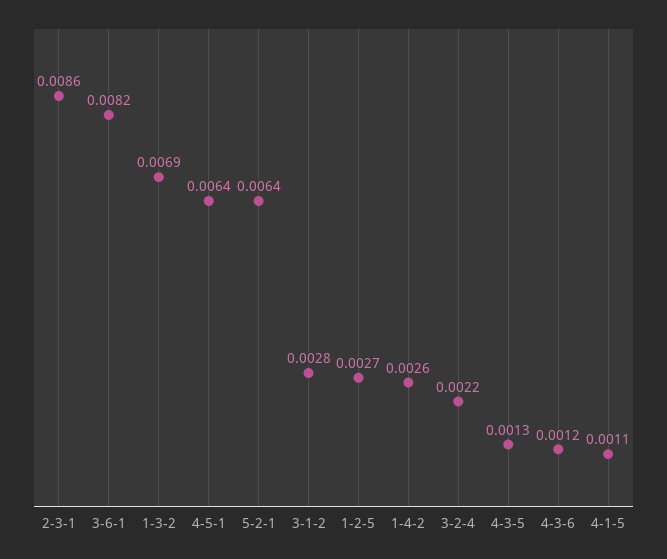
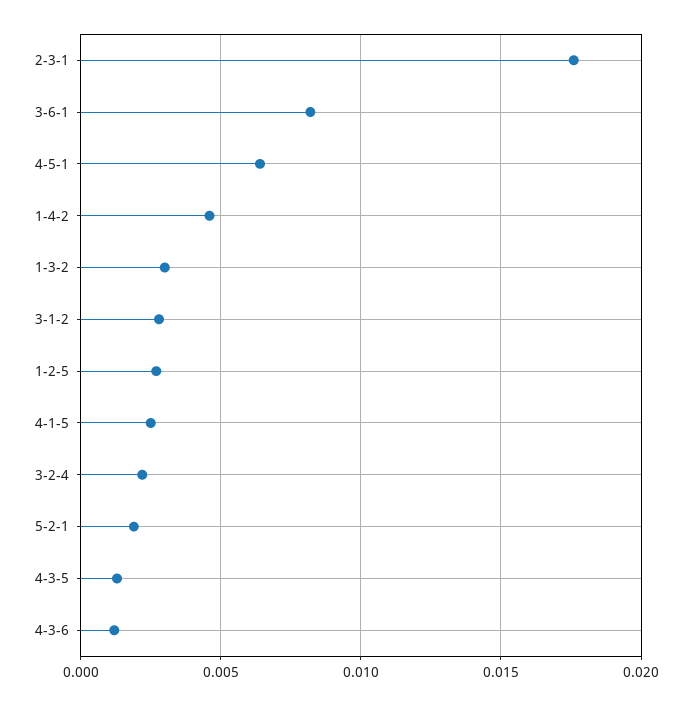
  {
-   "2-3-1": 0.0086,
+   "2-3-1": 0.0175,
    "3-6-1": 0.0082,
-   "1-3-2": 0.0069,
+   "1-3-2": 0.003,
    "4-5-1": 0.0064,
-   "5-2-1": 0.0064,
+   "5-2-1": 0.002,
    "3-1-2": 0.0028,
    "1-2-5": 0.0027,
-   "1-4-2": 0.0026,
+   "1-4-2": 0.0045,
    "3-2-4": 0.0022,
    "4-3-5": 0.0013,
    "4-3-6": 0.0012,
-   "4-1-5": 0.0011
+   "4-1-5": 0.0025
  }

